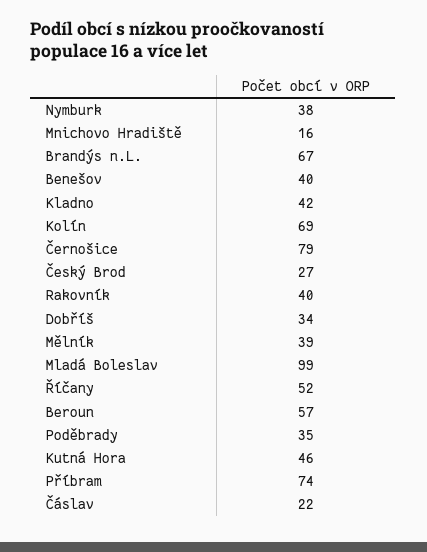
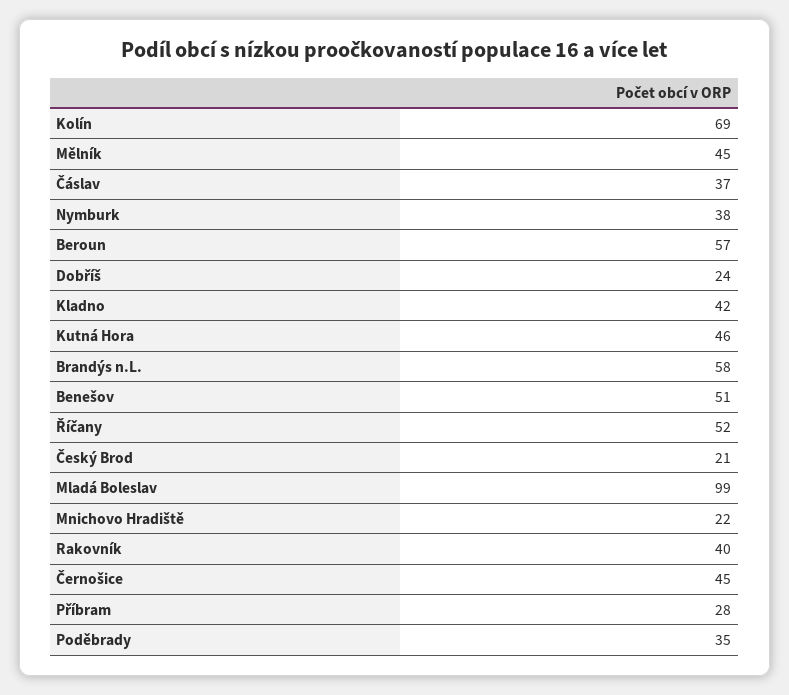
  {
    "Nymburk": 38,
-   "Mnichovo Hradiště": 16,
+   "Mnichovo Hradiště": 22,
-   "Brandýs n.L.": 67,
+   "Brandýs n.L.": 58,
-   "Benešov": 40,
+   "Benešov": 51,
    "Kladno": 42,
    "Kolín": 69,
-   "Černošice": 79,
+   "Černošice": 45,
-   "Český Brod": 27,
+   "Český Brod": 21,
    "Rakovník": 40,
-   "Dobříš": 34,
+   "Dobříš": 24,
-   "Mělník": 39,
+   "Mělník": 45,
    "Mladá Boleslav": 99,
    "Říčany": 52,
    "Beroun": 57,
    "Poděbrady": 35,
    "Kutná Hora": 46,
-   "Příbram": 74,
+   "Příbram": 28,
-   "Čáslav": 22
+   "Čáslav": 37
  }

